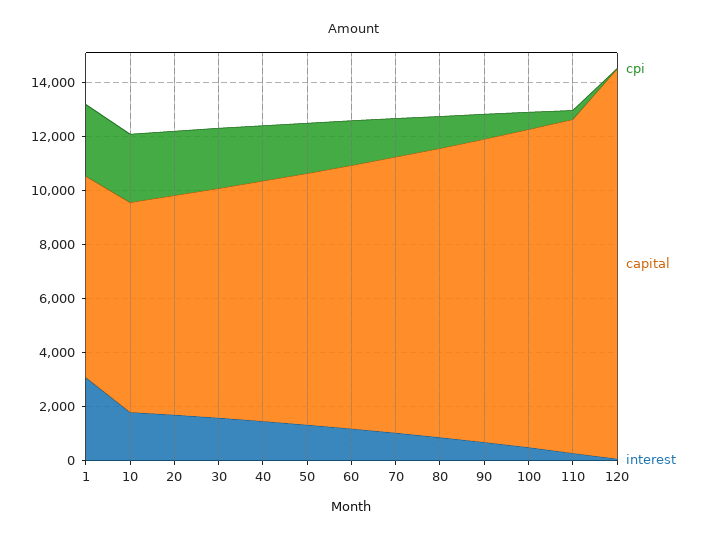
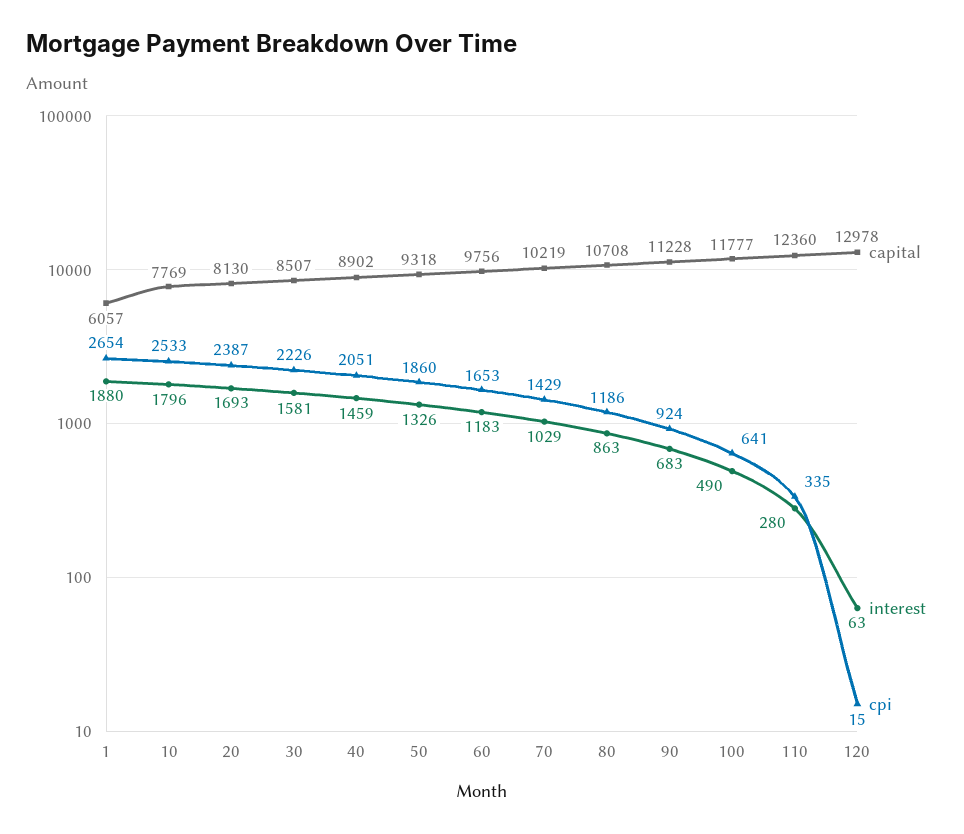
  {
    "cpi": {
      "1": 2654,
      "10": 2533,
      "20": 2387,
      "30": 2226,
      "40": 2051,
      "50": 1860,
      "60": 1653,
      "70": 1429,
      "80": 1186,
      "90": 924,
      "100": 641,
      "110": 335,
      "120": 15
    },
    "capital": {
-     "1": 7500,
+     "1": 6057,
      "10": 7769,
      "20": 8130,
      "30": 8507,
      "40": 8902,
      "50": 9318,
      "60": 9756,
      "70": 10219,
      "80": 10708,
      "90": 11228,
      "100": 11777,
      "110": 12360,
-     "120": 14500
+     "120": 12978
    },
    "interest": {
-     "1": 3000,
+     "1": 1880,
      "10": 1796,
      "20": 1693,
      "30": 1581,
      "40": 1459,
      "50": 1326,
      "60": 1183,
      "70": 1029,
      "80": 863,
      "90": 683,
      "100": 490,
      "110": 280,
      "120": 63
    }
  }

